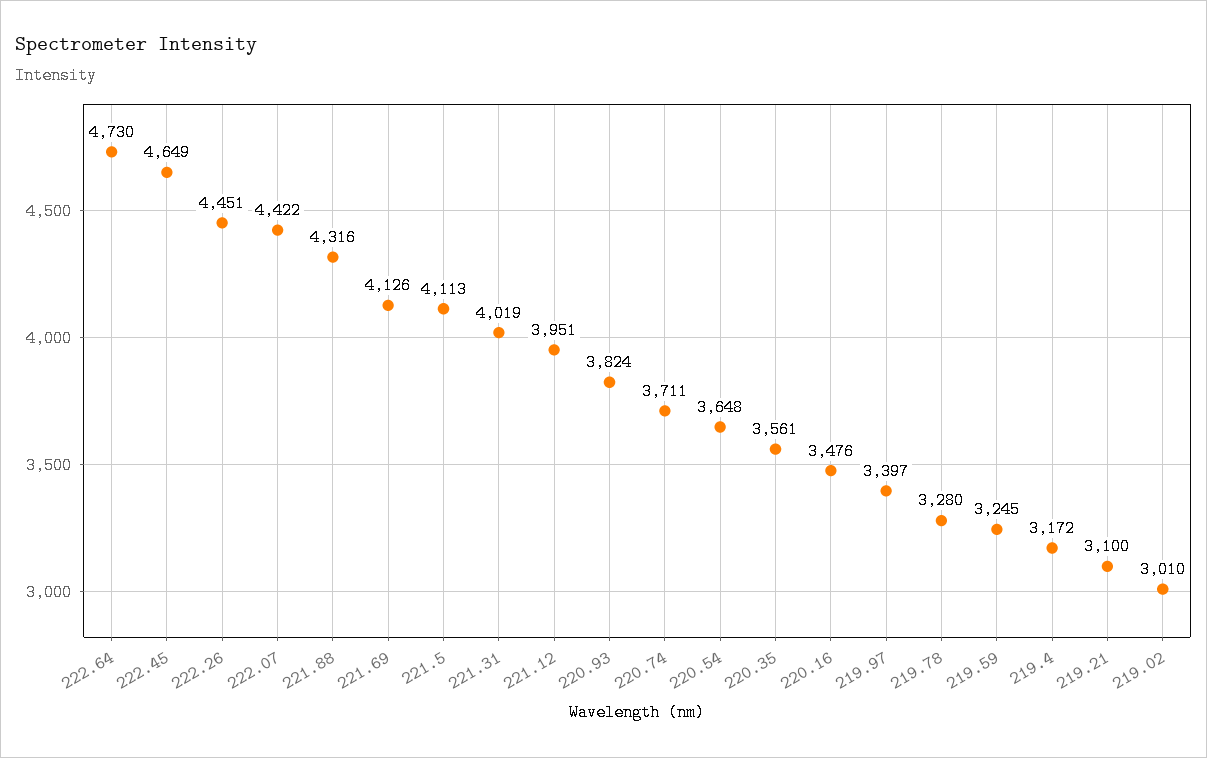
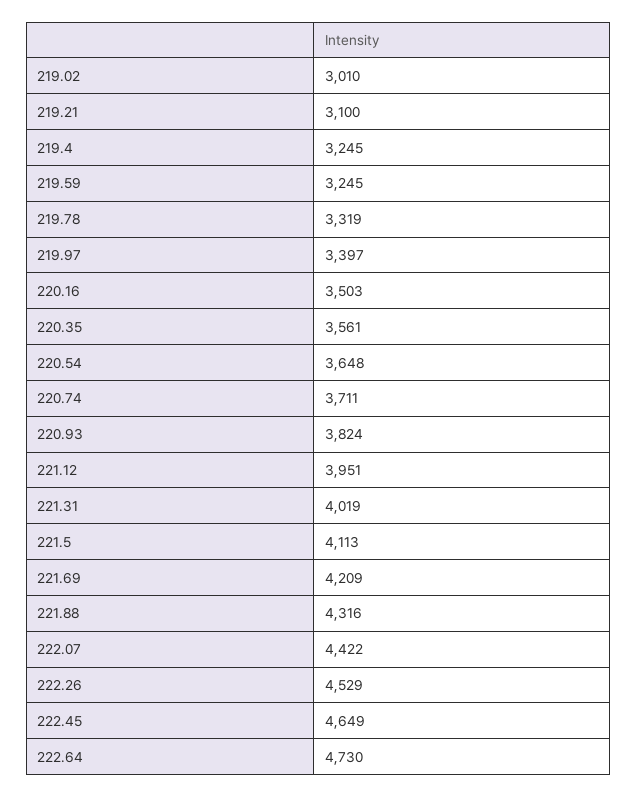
  {
    "222.64": 4730,
    "222.45": 4649,
-   "222.26": 4451,
+   "222.26": 4529,
    "222.07": 4422,
    "221.88": 4316,
-   "221.69": 4126,
+   "221.69": 4209,
    "221.5": 4113,
    "221.31": 4019,
    "221.12": 3951,
    "220.93": 3824,
    "220.74": 3711,
    "220.54": 3648,
    "220.35": 3561,
-   "220.16": 3476,
+   "220.16": 3503,
    "219.97": 3397,
-   "219.78": 3280,
+   "219.78": 3319,
    "219.59": 3245,
-   "219.4": 3172,
+   "219.4": 3245,
    "219.21": 3100,
    "219.02": 3010
  }

